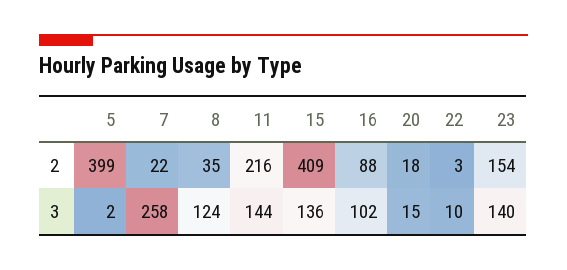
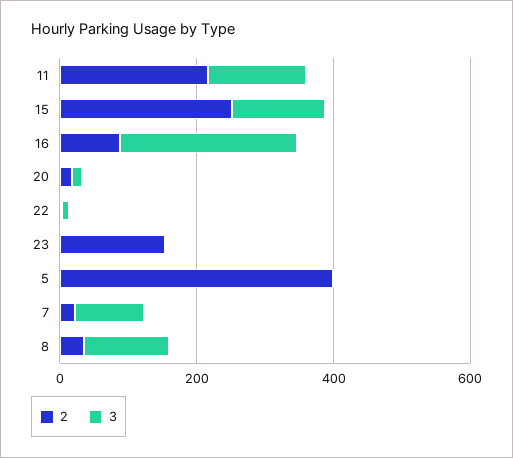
  {
    "2": {
      "5": 399,
      "7": 22,
      "8": 35,
      "11": 216,
-     "15": 409,
+     "15": 250,
      "16": 88,
      "20": 18,
      "22": 3,
      "23": 154
    },
    "3": {
      "5": 2,
-     "7": 258,
+     "7": 100,
      "8": 124,
      "11": 144,
      "15": 136,
-     "16": 102,
+     "16": 250,
      "20": 15,
      "22": 10,
-     "23": 140
+     "23": 0
    }
  }

